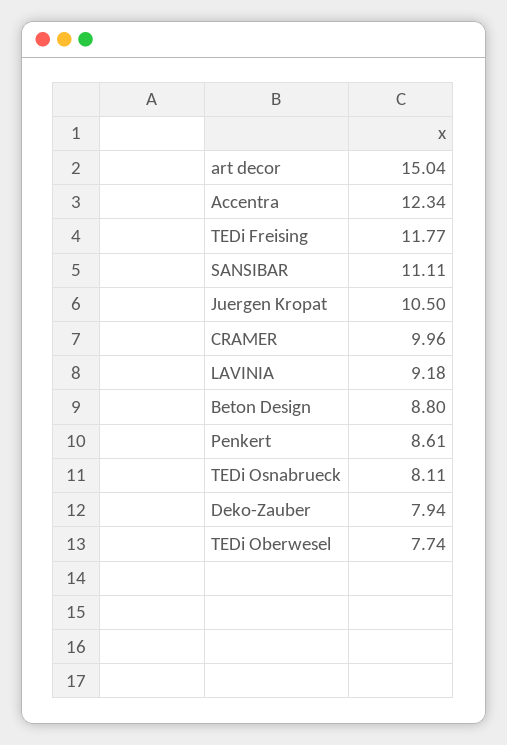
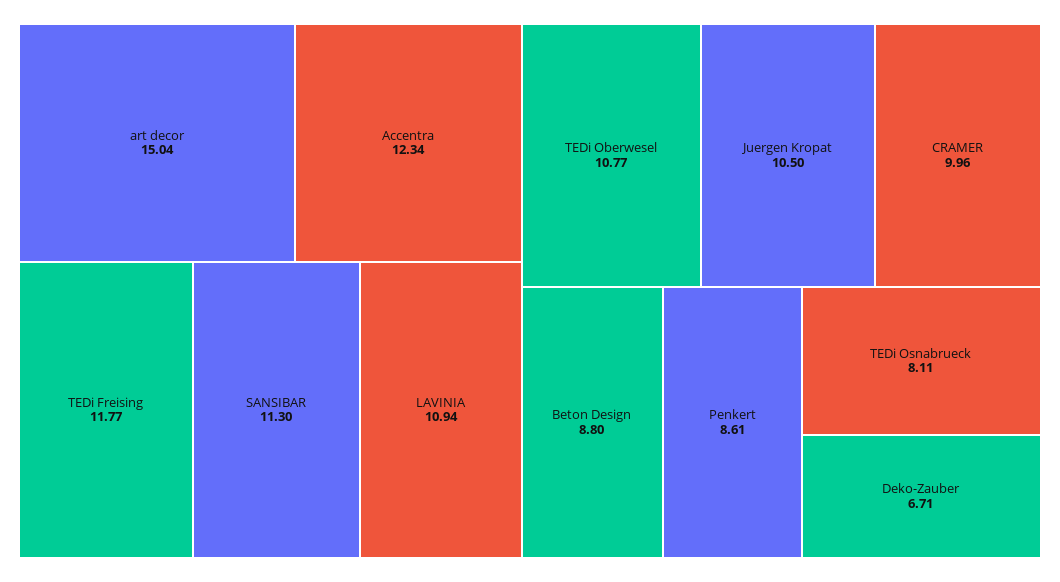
  {
    "art decor": 15.04,
    "Accentra": 12.34,
    "TEDi Freising": 11.77,
-   "SANSIBAR": 11.11,
+   "SANSIBAR": 11.3,
    "Juergen Kropat": 10.5,
    "CRAMER": 9.96,
-   "LAVINIA": 9.18,
+   "LAVINIA": 10.94,
    "Beton Design": 8.8,
    "Penkert": 8.61,
    "TEDi Osnabrueck": 8.11,
-   "Deko-Zauber": 7.94,
+   "Deko-Zauber": 6.71,
-   "TEDi Oberwesel": 7.74
+   "TEDi Oberwesel": 10.77
  }

